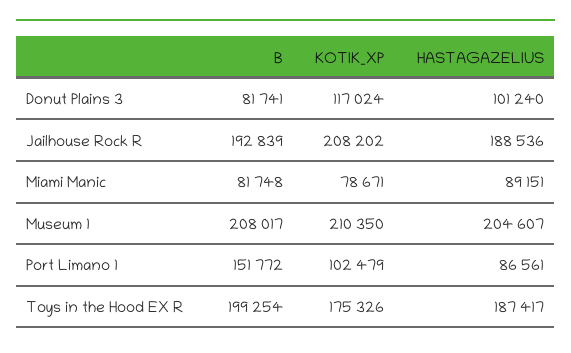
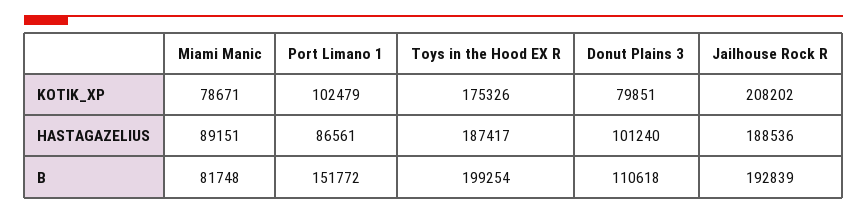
  {
    "B": {
-     "Donut Plains 3": 81741,
+     "Donut Plains 3": 110618,
      "Jailhouse Rock R": 192839,
      "Miami Manic": 81748,
-     "Museum 1": 208017,
      "Port Limano 1": 151772,
      "Toys in the Hood EX R": 199254
    },
    "KOTIK_XP": {
-     "Donut Plains 3": 117024,
+     "Donut Plains 3": 79851,
      "Jailhouse Rock R": 208202,
      "Miami Manic": 78671,
-     "Museum 1": 210350,
      "Port Limano 1": 102479,
      "Toys in the Hood EX R": 175326
    },
    "HASTAGAZELIUS": {
      "Donut Plains 3": 101240,
      "Jailhouse Rock R": 188536,
      "Miami Manic": 89151,
-     "Museum 1": 204607,
      "Port Limano 1": 86561,
      "Toys in the Hood EX R": 187417
    }
  }

